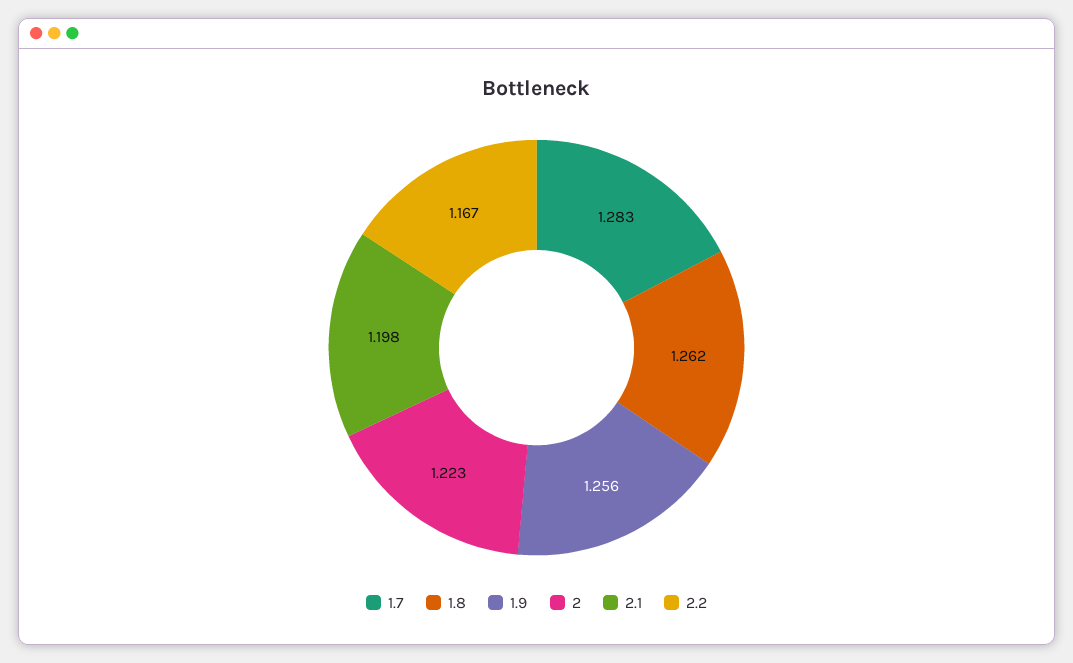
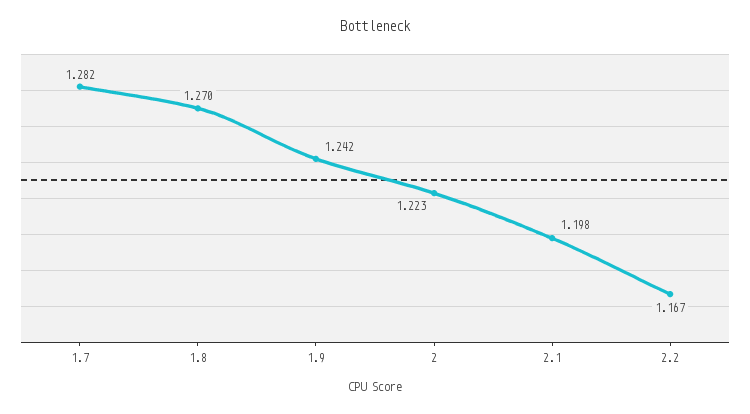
  {
-   "1.7": 1.283,
+   "1.7": 1.282,
-   "1.8": 1.262,
+   "1.8": 1.27,
-   "1.9": 1.256,
+   "1.9": 1.242,
    "2": 1.223,
    "2.1": 1.198,
    "2.2": 1.167
  }

